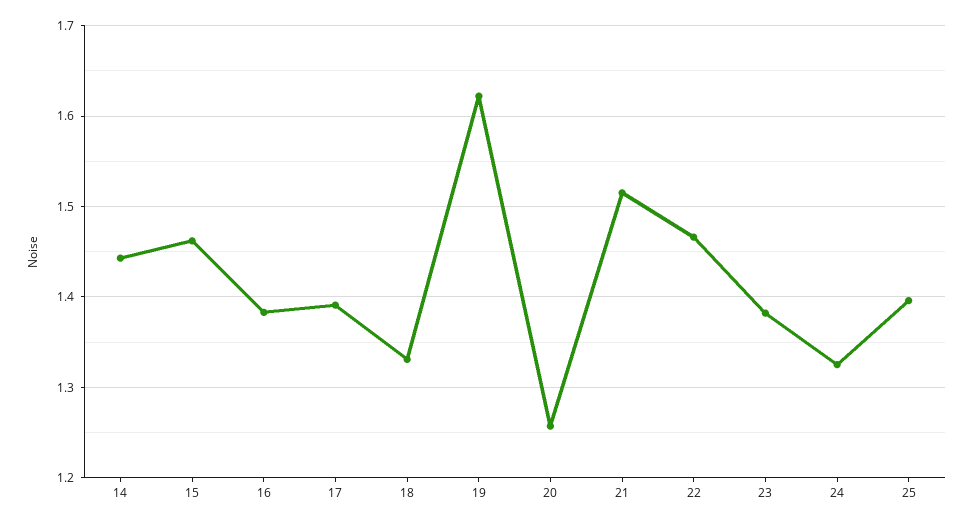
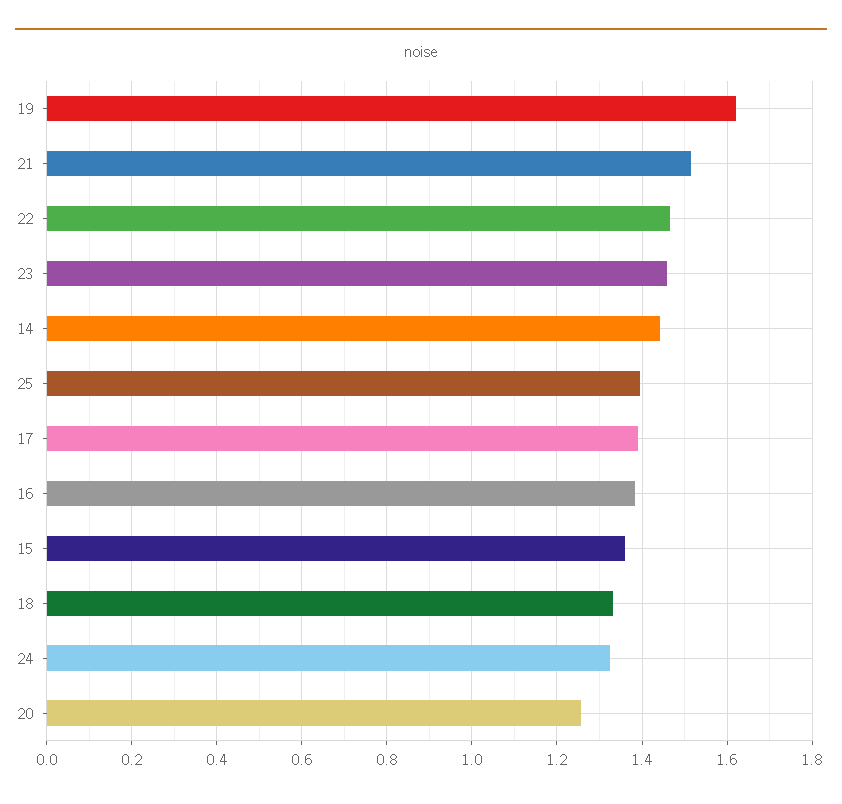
  {
    "14": 1.44,
-   "15": 1.46,
+   "15": 1.36,
    "16": 1.38,
    "17": 1.39,
    "18": 1.33,
    "19": 1.62,
    "20": 1.26,
    "21": 1.52,
    "22": 1.47,
-   "23": 1.38,
+   "23": 1.46,
    "24": 1.33,
    "25": 1.4
  }

